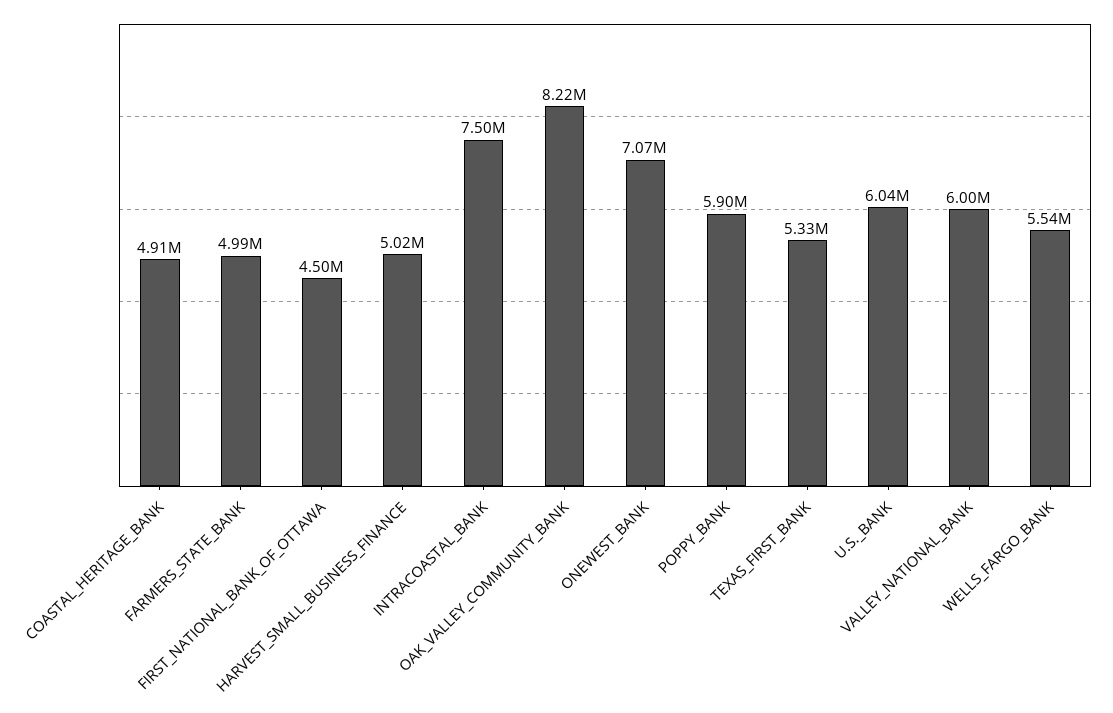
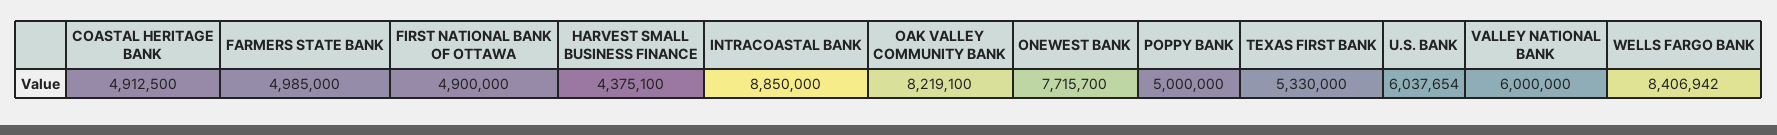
  {
    "COASTAL_HERITAGE_BANK": 4912500,
    "FARMERS_STATE_BANK": 4985000,
-   "FIRST_NATIONAL_BANK_OF_OTTAWA": 4500000,
+   "FIRST_NATIONAL_BANK_OF_OTTAWA": 4900000,
-   "HARVEST_SMALL_BUSINESS_FINANCE": 5020000,
+   "HARVEST_SMALL_BUSINESS_FINANCE": 4375100,
-   "INTRACOASTAL_BANK": 7500000,
+   "INTRACOASTAL_BANK": 8850000,
    "OAK_VALLEY_COMMUNITY_BANK": 8219100,
-   "ONEWEST_BANK": 7070000,
+   "ONEWEST_BANK": 7715700,
-   "POPPY_BANK": 5900000,
+   "POPPY_BANK": 5000000,
    "TEXAS_FIRST_BANK": 5330000,
    "U.S._BANK": 6037654,
    "VALLEY_NATIONAL_BANK": 6000000,
-   "WELLS_FARGO_BANK": 5540000
+   "WELLS_FARGO_BANK": 8406942
  }

